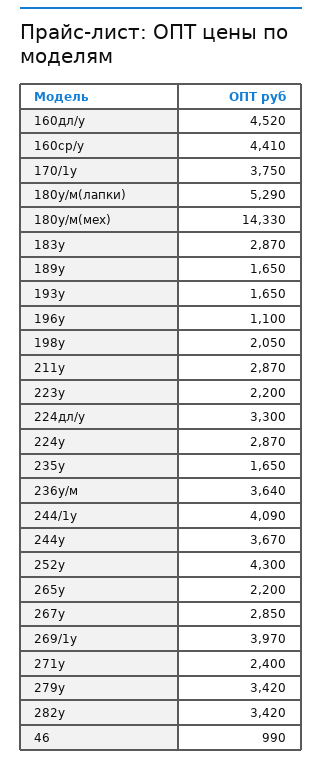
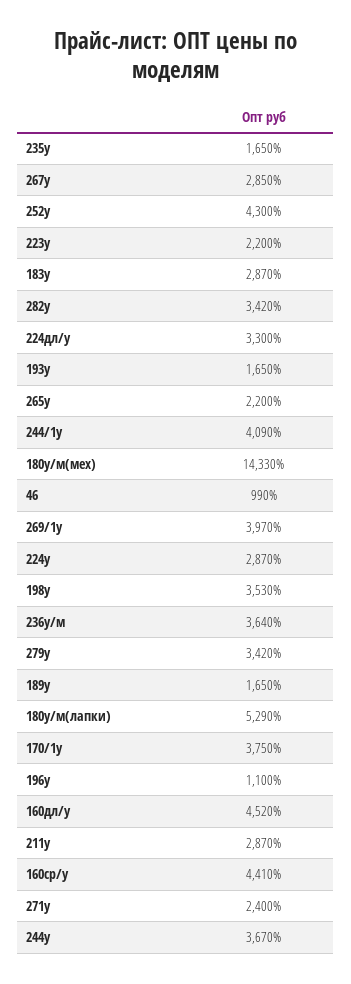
  {
    "160дл/у": 4520,
    "160ср/у": 4410,
    "170/1у": 3750,
    "180у/м(лапки)": 5290,
    "180у/м(мех)": 14330,
    "183у": 2870,
    "189у": 1650,
    "193у": 1650,
    "196у": 1100,
-   "198у": 2050,
+   "198у": 3530,
    "211у": 2870,
    "223у": 2200,
    "224дл/у": 3300,
    "224у": 2870,
    "235у": 1650,
    "236у/м": 3640,
    "244/1у": 4090,
    "244у": 3670,
    "252у": 4300,
    "265у": 2200,
    "267у": 2850,
    "269/1у": 3970,
    "271у": 2400,
    "279у": 3420,
    "282у": 3420,
    "46": 990
  }

